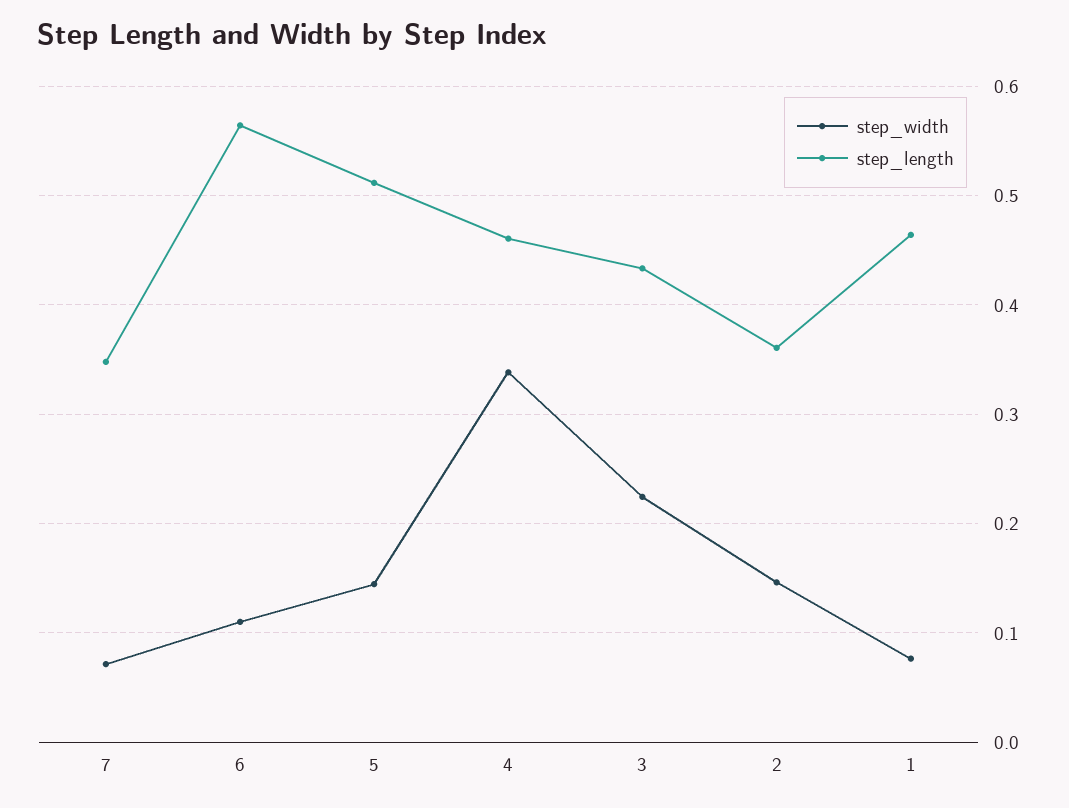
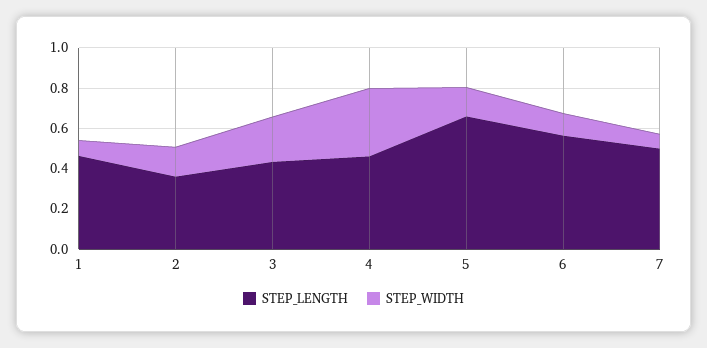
  {
    "step_width": {
      "7": 0.07,
      "6": 0.11,
      "5": 0.14,
      "4": 0.34,
      "3": 0.22,
      "2": 0.15,
      "1": 0.08
    },
    "step_length": {
-     "7": 0.35,
+     "7": 0.5,
      "6": 0.56,
-     "5": 0.51,
+     "5": 0.65,
      "4": 0.46,
      "3": 0.43,
      "2": 0.36,
      "1": 0.46
    }
  }

